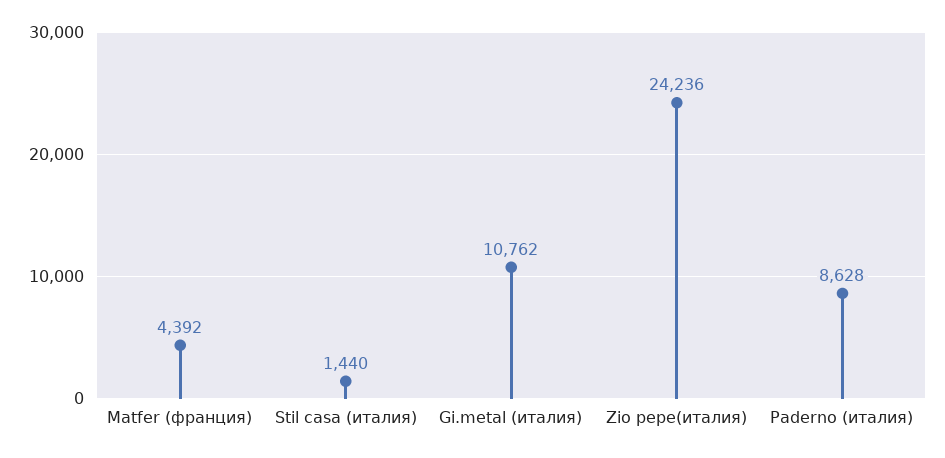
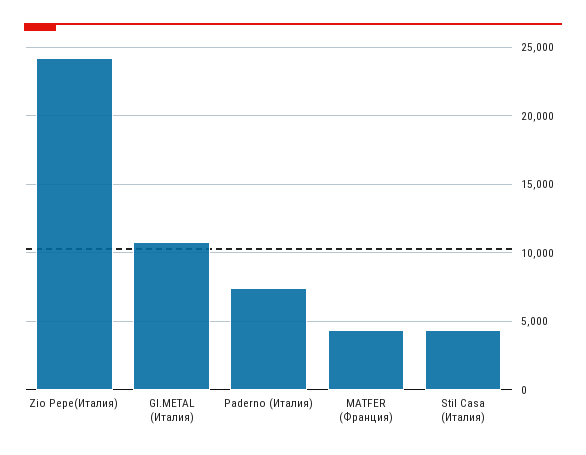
  {
    "Matfer (франция)": 4392,
-   "Stil casa (италия)": 1440,
+   "Stil casa (италия)": 4500,
    "Gi.metal (италия)": 10762,
    "Zio pepe(италия)": 24236,
-   "Paderno (италия)": 8628
+   "Paderno (италия)": 7500
  }

